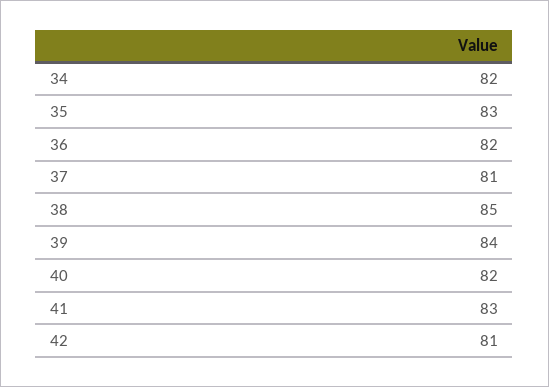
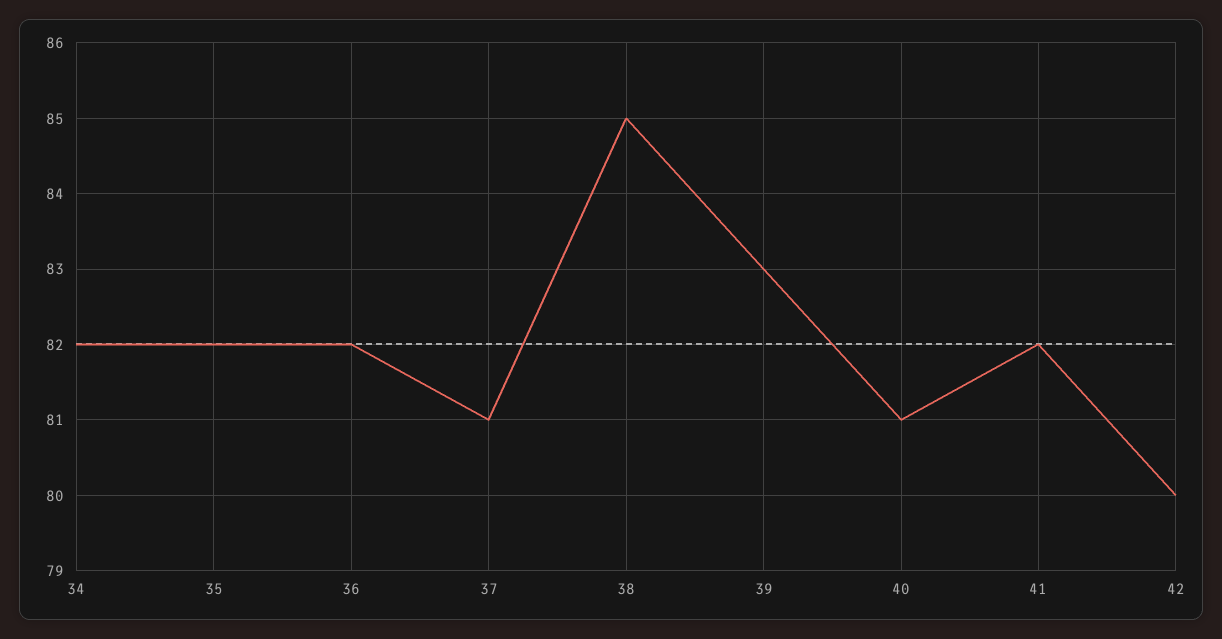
  {
    "34": 82,
-   "35": 83,
+   "35": 82,
    "36": 82,
    "37": 81,
    "38": 85,
-   "39": 84,
+   "39": 83,
-   "40": 82,
+   "40": 81,
-   "41": 83,
+   "41": 82,
-   "42": 81
+   "42": 80
  }

